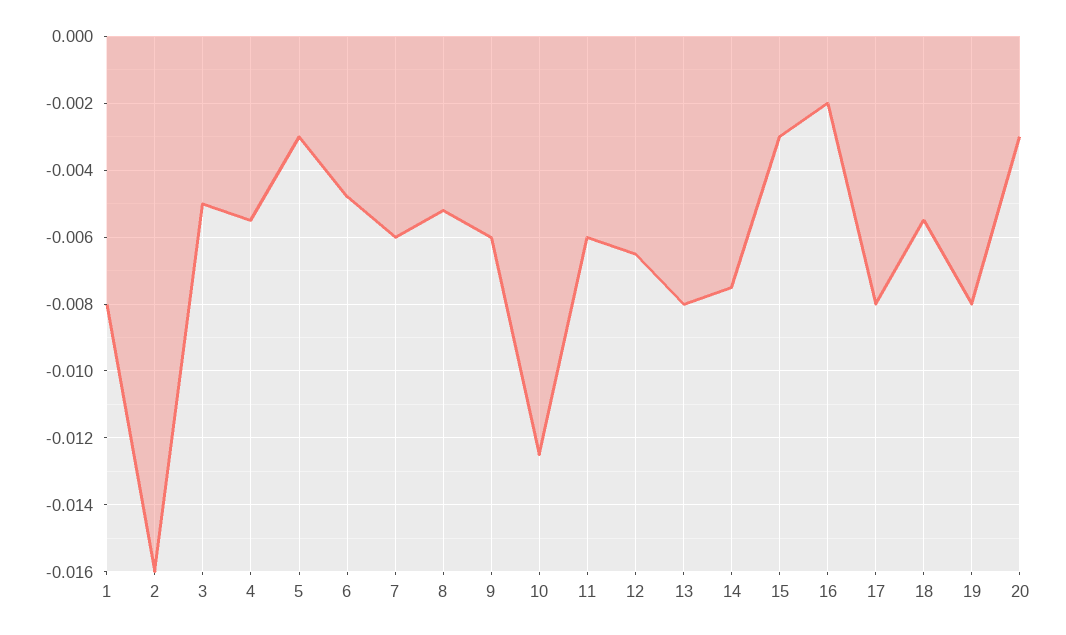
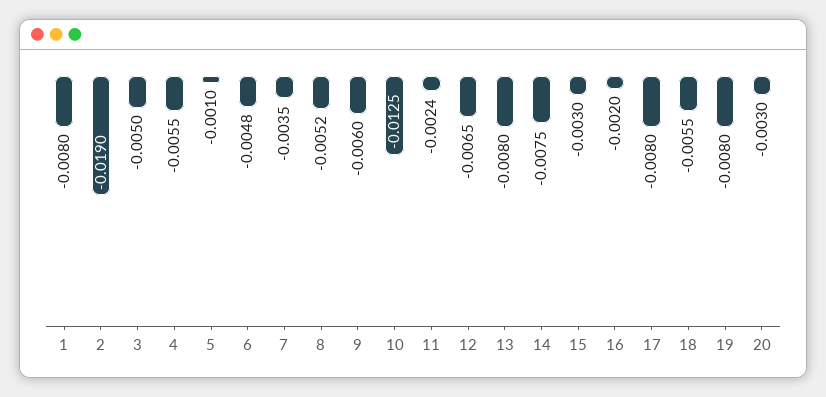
  {
    "1": -0.008,
-   "2": -0.016,
+   "2": -0.019,
    "3": -0.005,
    "4": -0.0055,
-   "5": -0.003,
+   "5": -0.001,
    "6": -0.0048,
-   "7": -0.006,
+   "7": -0.0035,
    "8": -0.0052,
    "9": -0.006,
    "10": -0.0125,
-   "11": -0.006,
+   "11": -0.0024,
    "12": -0.0065,
    "13": -0.008,
    "14": -0.0075,
    "15": -0.003,
    "16": -0.002,
    "17": -0.008,
    "18": -0.0055,
    "19": -0.008,
    "20": -0.003
  }

